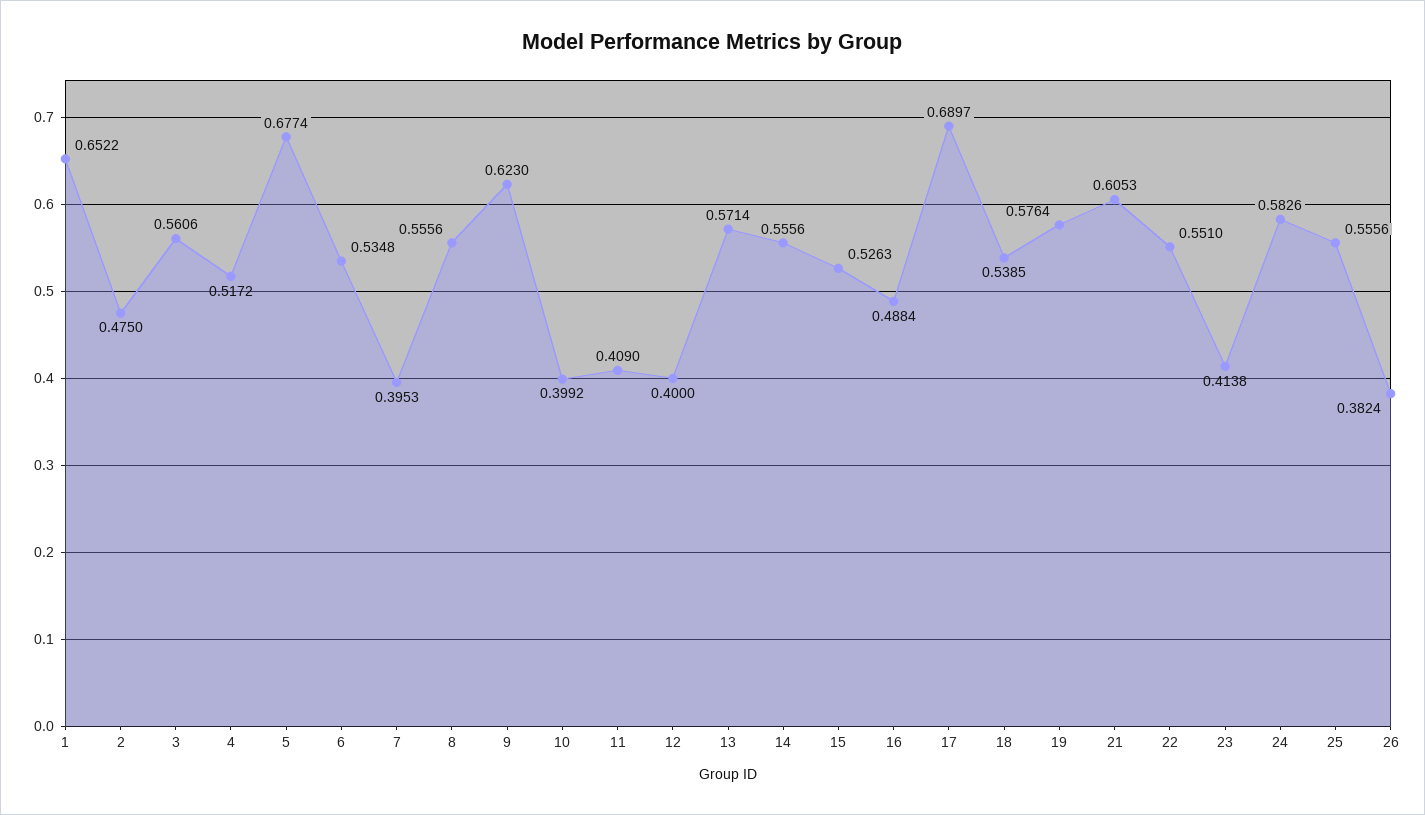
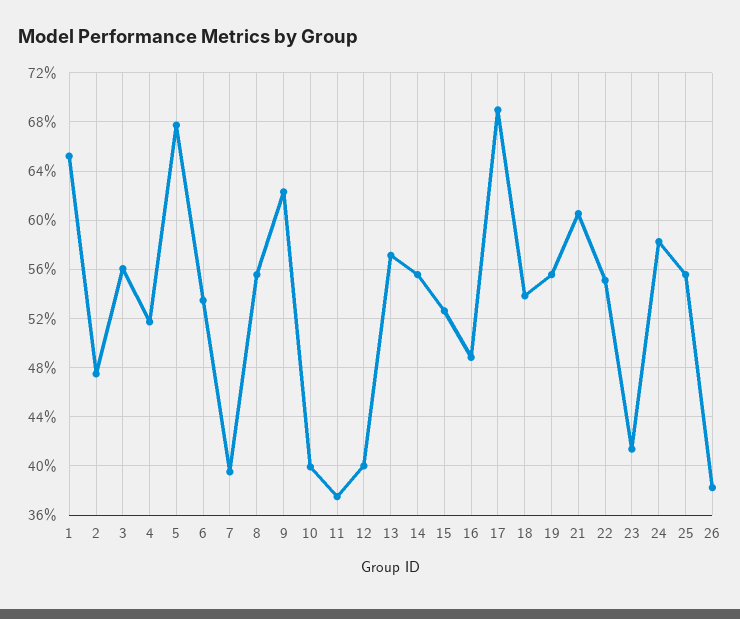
  {
    "1": 0.6522,
    "2": 0.475,
    "3": 0.5606,
    "4": 0.5172,
    "5": 0.6774,
    "6": 0.5348,
    "7": 0.3953,
    "8": 0.5556,
    "9": 0.623,
    "10": 0.3992,
-   "11": 0.409,
+   "11": 0.375,
    "12": 0.4,
    "13": 0.5714,
    "14": 0.5556,
    "15": 0.5263,
    "16": 0.4884,
    "17": 0.6897,
    "18": 0.5385,
-   "19": 0.5764,
+   "19": 0.555,
    "21": 0.6053,
    "22": 0.551,
    "23": 0.4138,
    "24": 0.5826,
    "25": 0.5556,
    "26": 0.3824
  }

